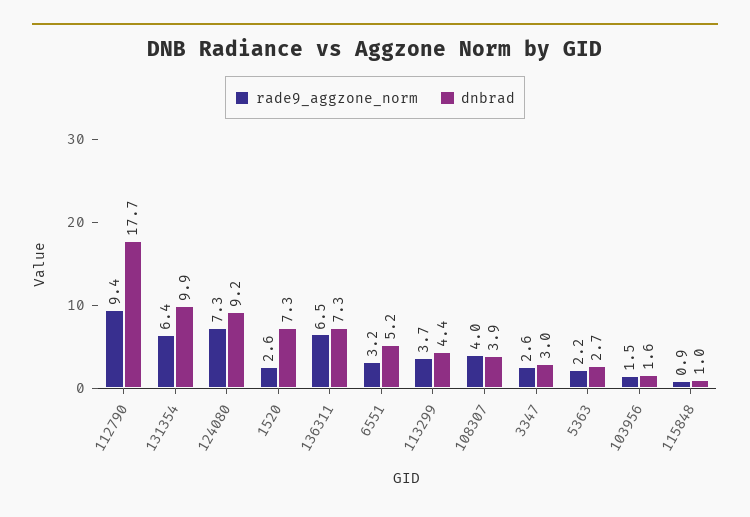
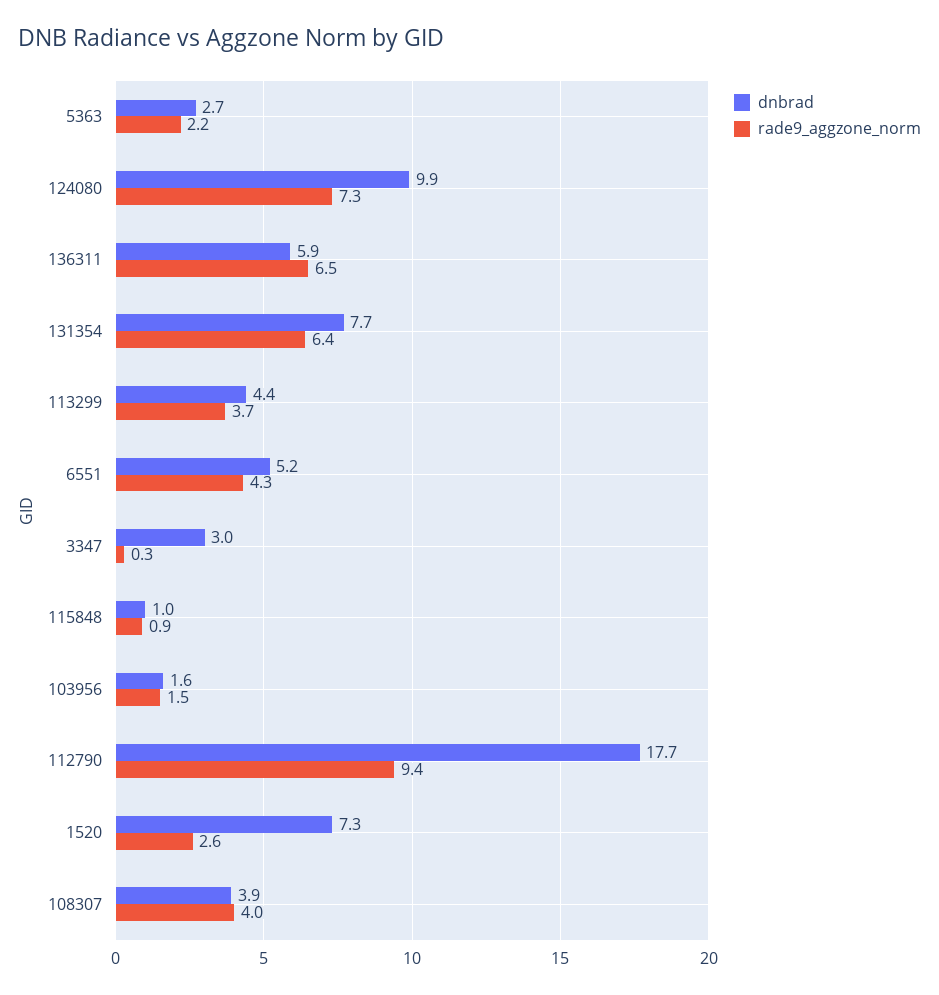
  {
    "rade9_aggzone_norm": {
      "112790": 9.4,
      "131354": 6.4,
      "124080": 7.3,
      "1520": 2.6,
      "136311": 6.5,
-     "6551": 3.2,
+     "6551": 4.3,
      "113299": 3.7,
      "108307": 4,
-     "3347": 2.6,
+     "3347": 0.3,
      "5363": 2.2,
      "103956": 1.5,
      "115848": 0.9
    },
    "dnbrad": {
      "112790": 17.7,
-     "131354": 9.9,
+     "131354": 7.7,
-     "124080": 9.2,
+     "124080": 9.9,
      "1520": 7.3,
-     "136311": 7.3,
+     "136311": 5.9,
      "6551": 5.2,
      "113299": 4.4,
      "108307": 3.9,
      "3347": 3,
      "5363": 2.7,
      "103956": 1.6,
      "115848": 1
    }
  }

